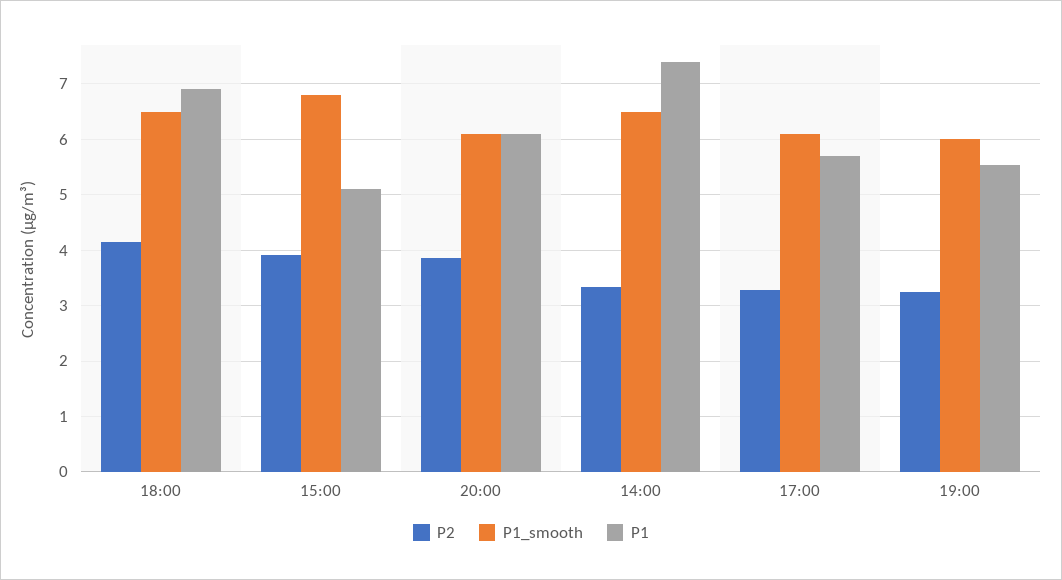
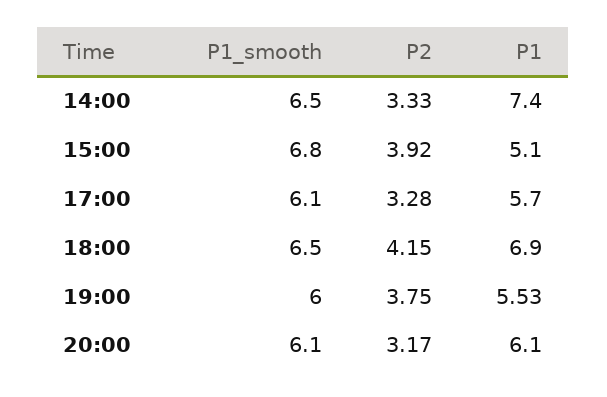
  {
    "P2": {
      "18:00": 4.15,
      "15:00": 3.92,
-     "20:00": 3.8,
+     "20:00": 3.17,
      "14:00": 3.33,
      "17:00": 3.28,
-     "19:00": 3.2
+     "19:00": 3.75
    },
    "P1_smooth": {
      "18:00": 6.5,
      "15:00": 6.8,
      "20:00": 6.1,
      "14:00": 6.5,
      "17:00": 6.1,
      "19:00": 6
    },
    "P1": {
      "18:00": 6.9,
      "15:00": 5.1,
      "20:00": 6.1,
      "14:00": 7.4,
      "17:00": 5.7,
      "19:00": 5.53
    }
  }

